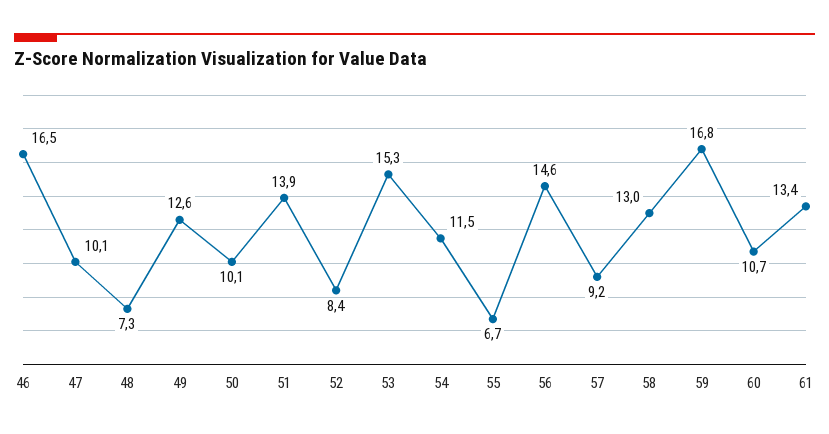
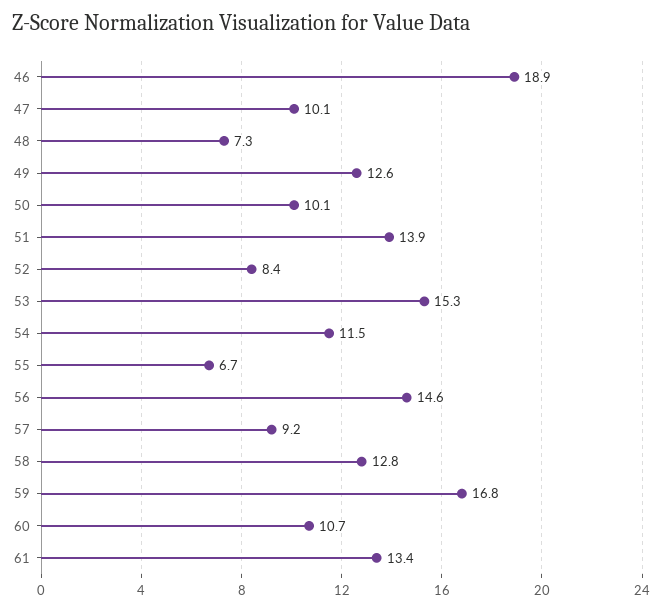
  {
-   "46": 16.5,
+   "46": 18.9,
    "47": 10.1,
    "48": 7.3,
    "49": 12.6,
    "50": 10.1,
    "51": 13.9,
    "52": 8.4,
    "53": 15.3,
    "54": 11.5,
    "55": 6.7,
    "56": 14.6,
    "57": 9.2,
-   "58": 13,
+   "58": 12.8,
    "59": 16.8,
    "60": 10.7,
    "61": 13.4
  }

